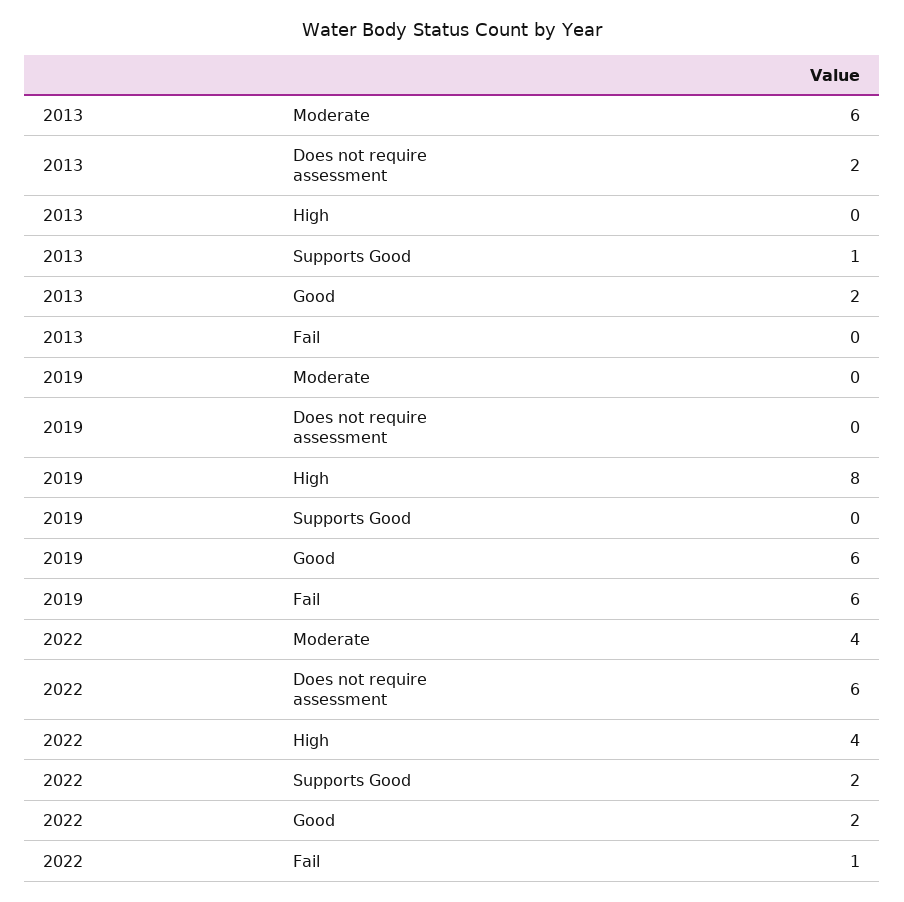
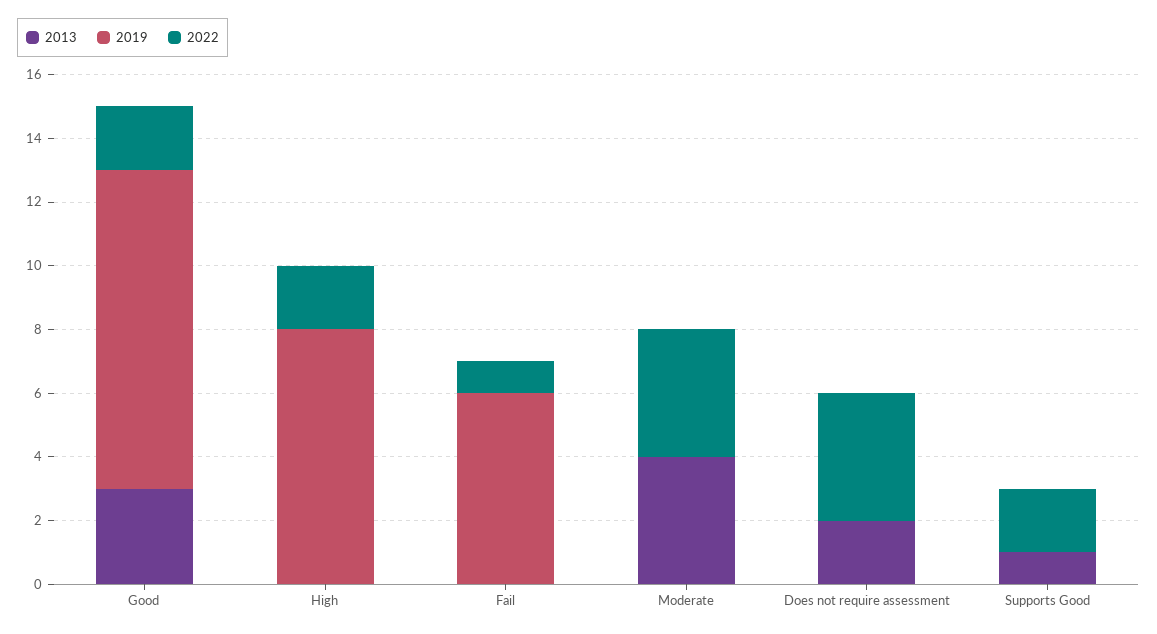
  {
    "2013": {
-     "Moderate": 6,
+     "Moderate": 4,
      "Does not require assessment": 2,
      "High": 0,
      "Supports Good": 1,
-     "Good": 2,
+     "Good": 3,
      "Fail": 0
    },
    "2019": {
      "Moderate": 0,
      "Does not require assessment": 0,
      "High": 8,
      "Supports Good": 0,
-     "Good": 6,
+     "Good": 10,
      "Fail": 6
    },
    "2022": {
      "Moderate": 4,
-     "Does not require assessment": 6,
+     "Does not require assessment": 4,
-     "High": 4,
+     "High": 2,
      "Supports Good": 2,
      "Good": 2,
      "Fail": 1
    }
  }

